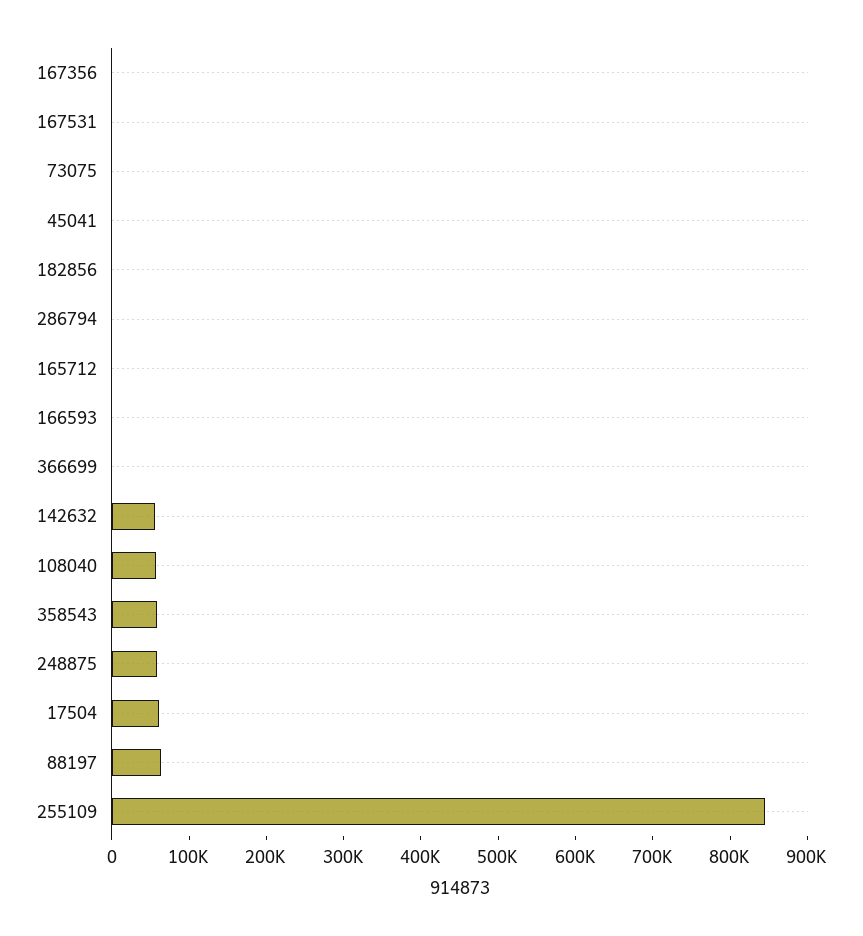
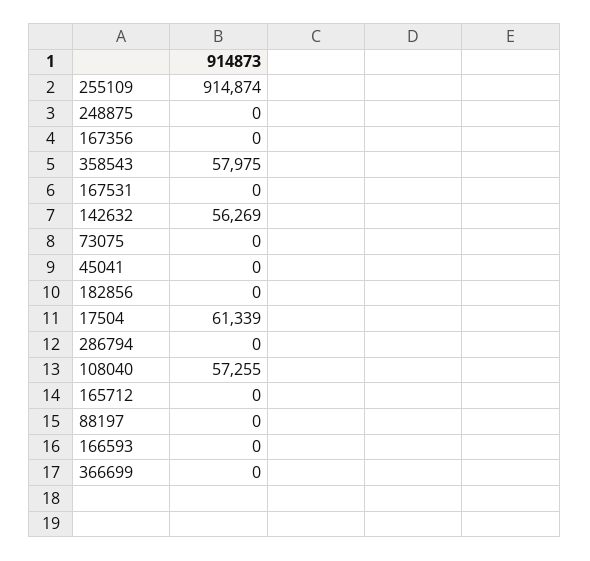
  {
    "167356": 0,
    "167531": 0,
    "73075": 0,
    "45041": 0,
    "182856": 0,
    "286794": 0,
    "165712": 0,
    "166593": 0,
    "366699": 0,
    "142632": 56269,
    "108040": 57255,
    "358543": 57975,
-   "248875": 60000,
+   "248875": 0,
    "17504": 61339,
-   "88197": 60000,
+   "88197": 0,
-   "255109": 840000
+   "255109": 914874
  }

